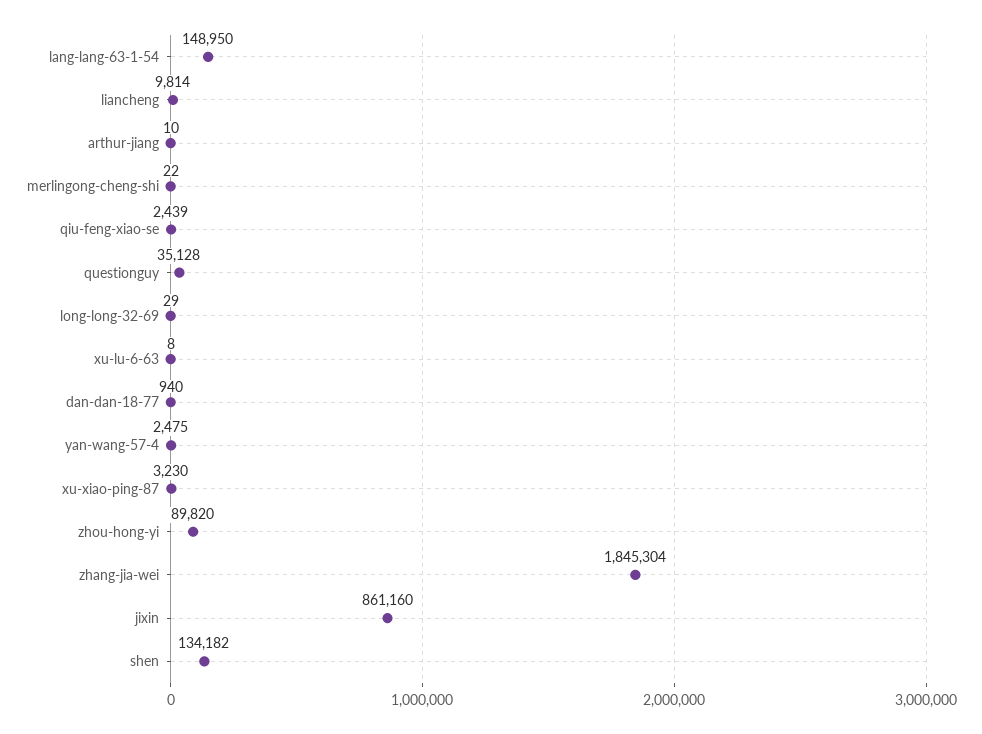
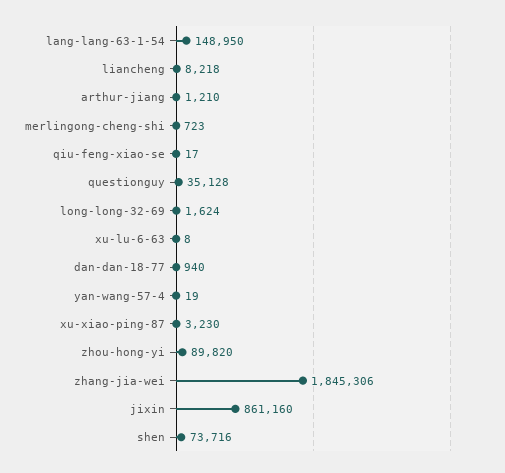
  {
    "lang-lang-63-1-54": 148950,
-   "liancheng": 9814,
+   "liancheng": 8218,
-   "arthur-jiang": 10,
+   "arthur-jiang": 1210,
-   "merlingong-cheng-shi": 22,
+   "merlingong-cheng-shi": 723,
-   "qiu-feng-xiao-se": 2439,
+   "qiu-feng-xiao-se": 17,
    "questionguy": 35128,
-   "long-long-32-69": 29,
+   "long-long-32-69": 1624,
    "xu-lu-6-63": 8,
    "dan-dan-18-77": 940,
-   "yan-wang-57-4": 2475,
+   "yan-wang-57-4": 19,
    "xu-xiao-ping-87": 3230,
    "zhou-hong-yi": 89820,
-   "zhang-jia-wei": 1845304,
+   "zhang-jia-wei": 1845306,
    "jixin": 861160,
-   "shen": 134182
+   "shen": 73716
  }

